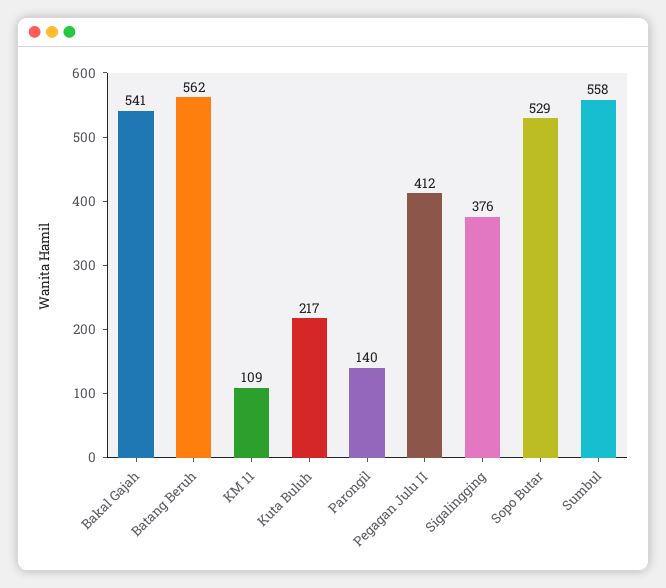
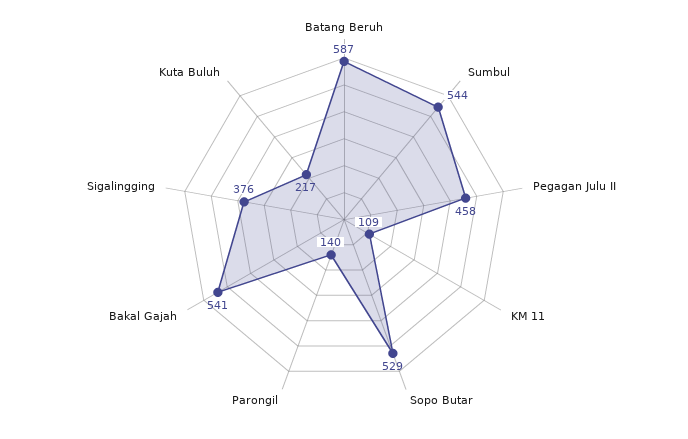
  {
    "Bakal Gajah": 541,
-   "Batang Beruh": 562,
+   "Batang Beruh": 587,
    "KM 11": 109,
    "Kuta Buluh": 217,
    "Parongil": 140,
-   "Pegagan Julu II": 412,
+   "Pegagan Julu II": 458,
    "Sigalingging": 376,
    "Sopo Butar": 529,
-   "Sumbul": 558
+   "Sumbul": 544
  }

